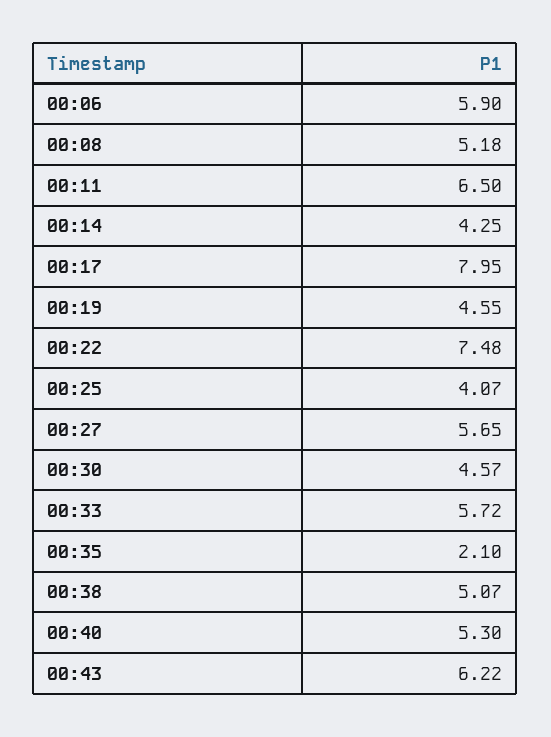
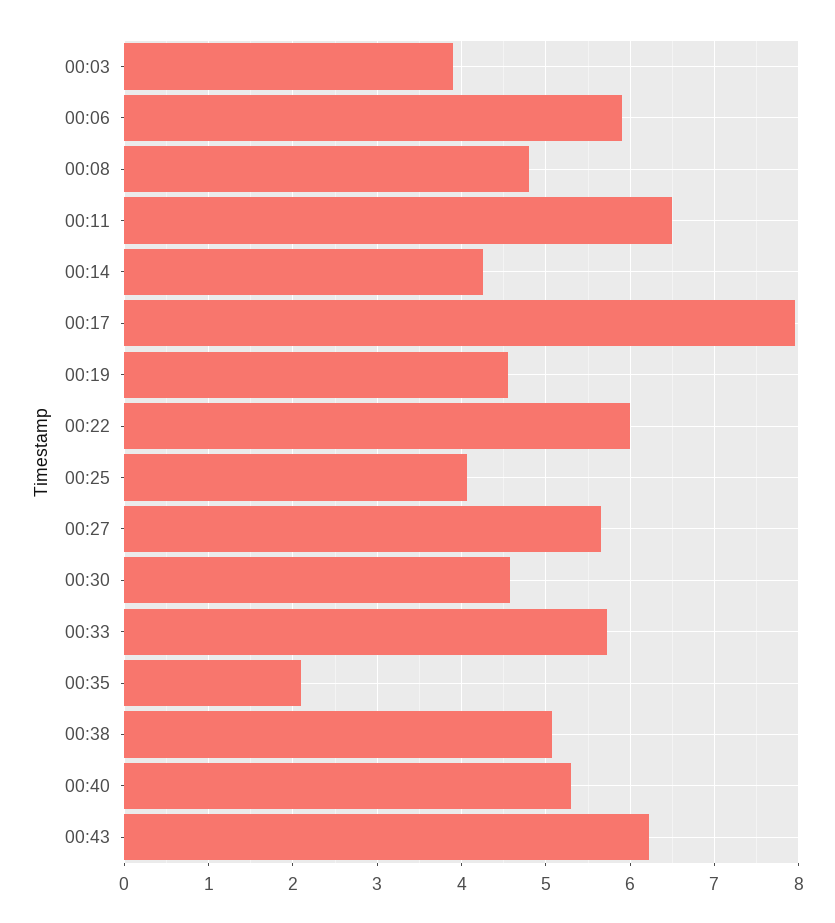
  {
    "00:06": 5.9,
-   "00:08": 5.18,
+   "00:08": 4.8,
    "00:11": 6.5,
    "00:14": 4.25,
    "00:17": 7.95,
    "00:19": 4.55,
-   "00:22": 7.48,
+   "00:22": 6,
    "00:25": 4.07,
    "00:27": 5.65,
    "00:30": 4.57,
    "00:33": 5.72,
    "00:35": 2.1,
    "00:38": 5.07,
    "00:40": 5.3,
-   "00:43": 6.22
+   "00:43": 6.22,
+   "00:03": 3.9
  }

